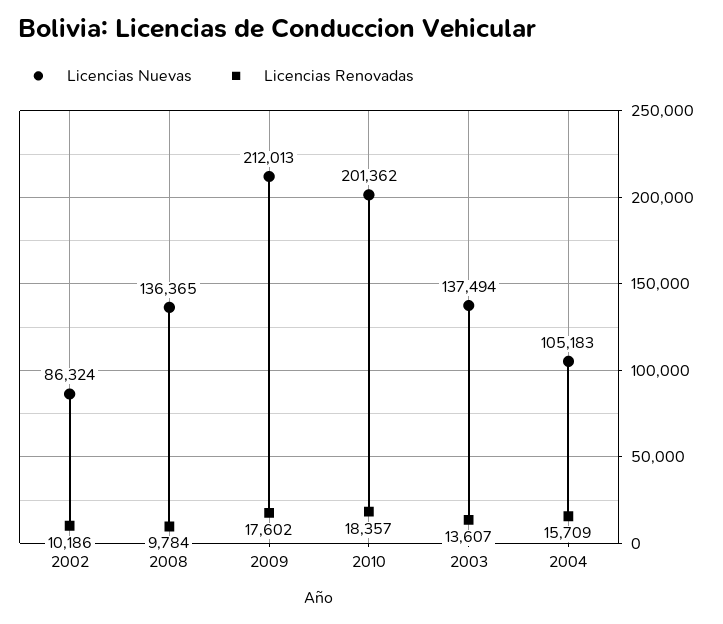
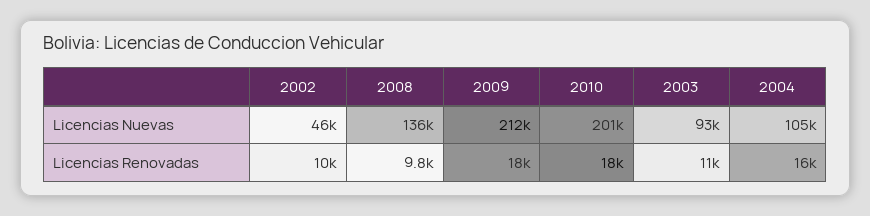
  {
    "Licencias Nuevas": {
-     "2002": 86324,
+     "2002": 46000,
      "2008": 136365,
      "2009": 212013,
      "2010": 201362,
-     "2003": 137494,
+     "2003": 93000,
      "2004": 105183
    },
    "Licencias Renovadas": {
      "2002": 10186,
      "2008": 9784,
      "2009": 17602,
      "2010": 18357,
-     "2003": 13607,
+     "2003": 11000,
      "2004": 15709
    }
  }

